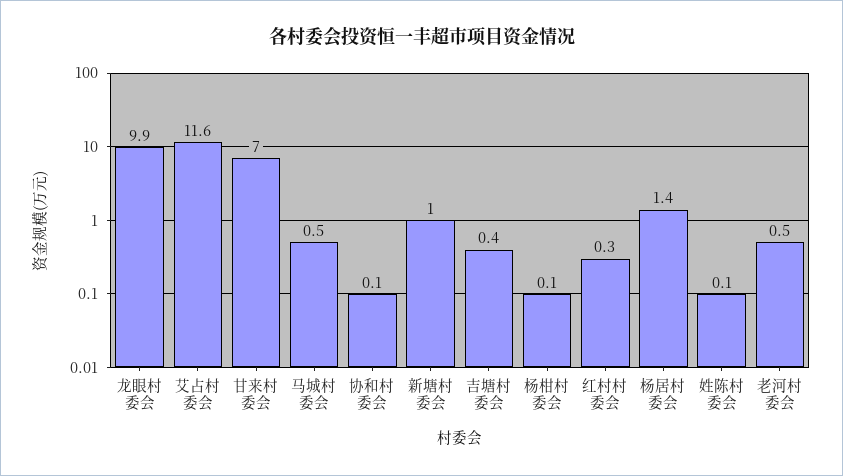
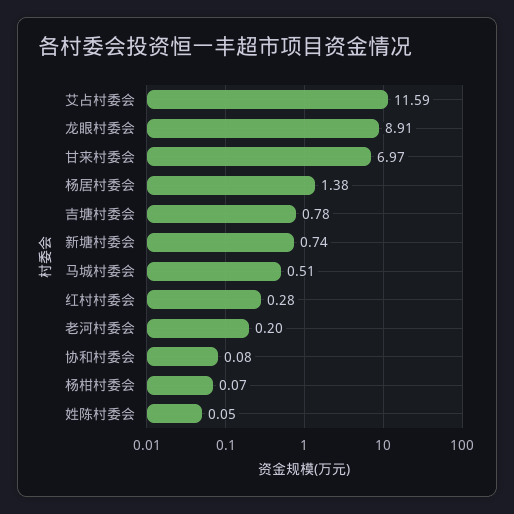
  {
-   "龙眼村委会": 9.9,
+   "龙眼村委会": 8.91,
    "艾占村委会": 11.59,
    "甘来村委会": 6.97,
    "马城村委会": 0.51,
    "协和村委会": 0.08,
-   "新塘村委会": 1,
+   "新塘村委会": 0.74,
-   "吉塘村委会": 0.4,
+   "吉塘村委会": 0.78,
    "杨柑村委会": 0.07,
    "红村村委会": 0.28,
    "杨居村委会": 1.38,
    "姓陈村委会": 0.05,
-   "老河村委会": 0.5
+   "老河村委会": 0.2
  }

